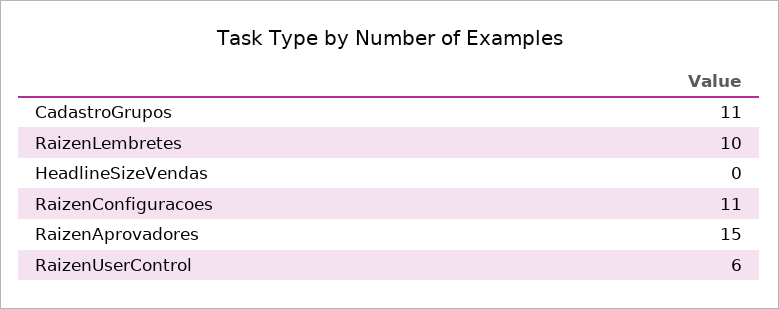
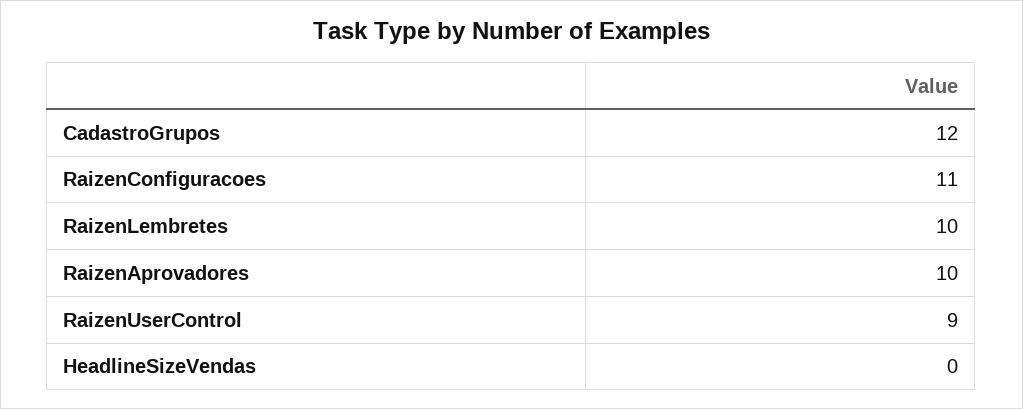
  {
-   "CadastroGrupos": 11,
+   "CadastroGrupos": 12,
    "RaizenLembretes": 10,
    "HeadlineSizeVendas": 0,
    "RaizenConfiguracoes": 11,
-   "RaizenAprovadores": 15,
+   "RaizenAprovadores": 10,
-   "RaizenUserControl": 6
+   "RaizenUserControl": 9
  }

